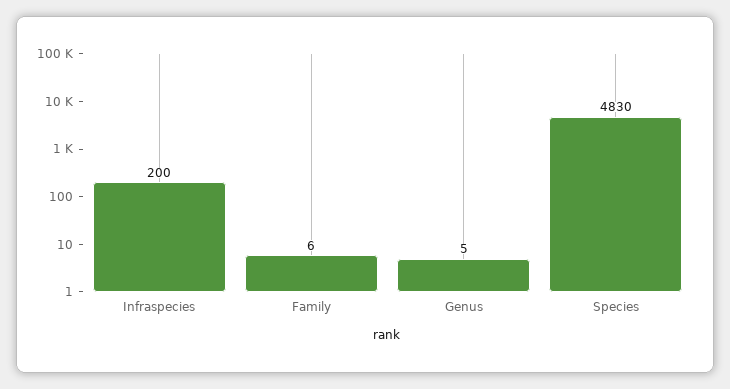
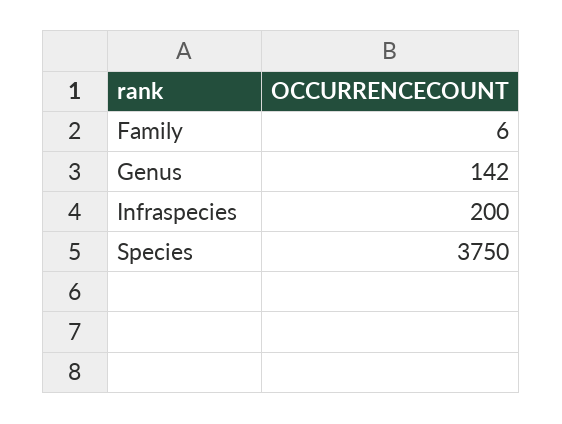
  {
    "Infraspecies": 200,
    "Family": 6,
-   "Genus": 5,
+   "Genus": 142,
-   "Species": 4830
+   "Species": 3750
  }

